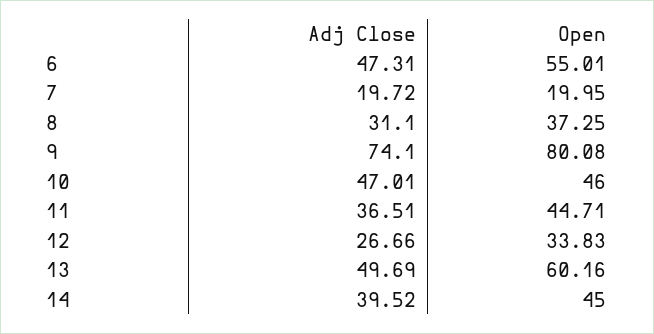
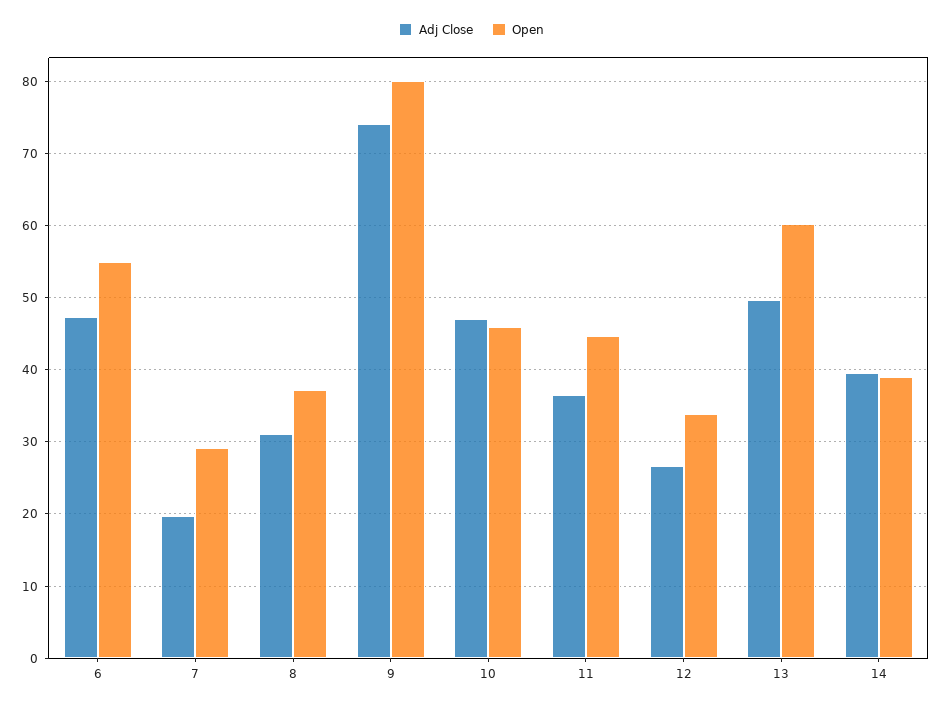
  {
    "Adj Close": {
      "6": 47.31,
      "7": 19.72,
      "8": 31.1,
      "9": 74.1,
      "10": 47.01,
      "11": 36.51,
      "12": 26.66,
      "13": 49.69,
      "14": 39.52
    },
    "Open": {
      "6": 55.01,
-     "7": 19.95,
+     "7": 29,
      "8": 37.25,
      "9": 80.08,
      "10": 46,
      "11": 44.71,
      "12": 33.83,
      "13": 60.16,
-     "14": 45
+     "14": 39
    }
  }

